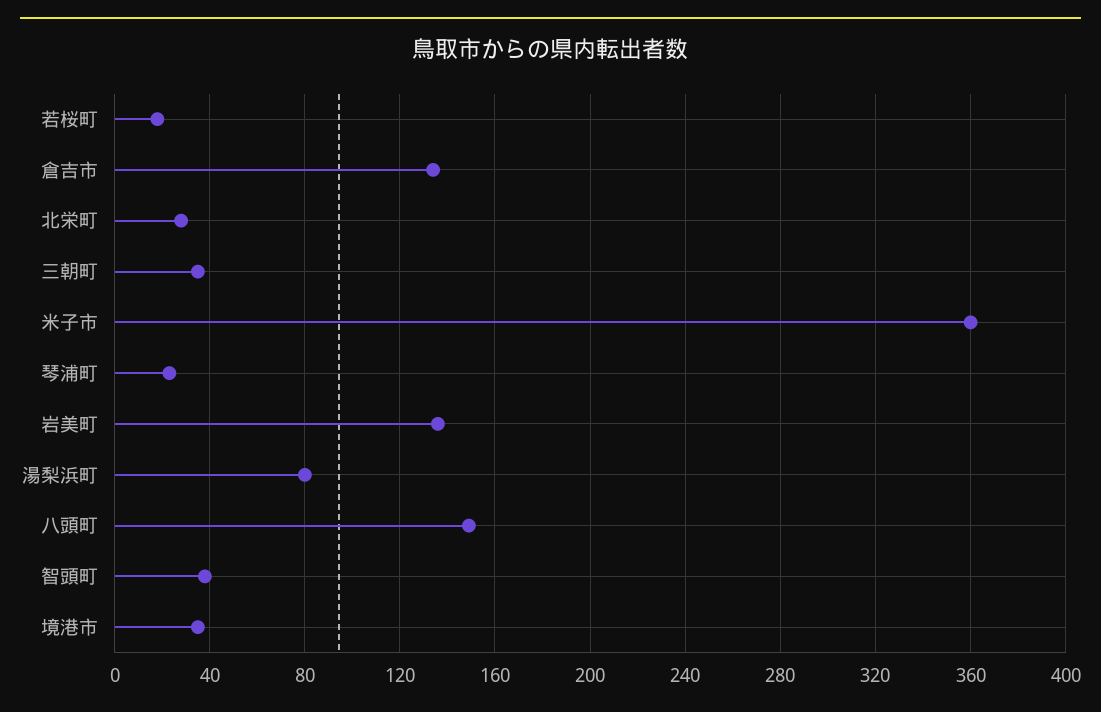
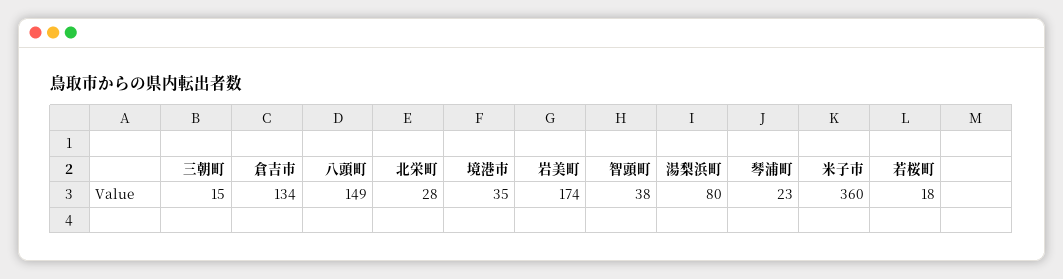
  {
    "若桜町": 18,
    "倉吉市": 134,
    "北栄町": 28,
-   "三朝町": 35,
+   "三朝町": 15,
    "米子市": 360,
    "琴浦町": 23,
-   "岩美町": 135,
+   "岩美町": 174,
    "湯梨浜町": 80,
    "八頭町": 149,
    "智頭町": 38,
    "境港市": 35
  }

